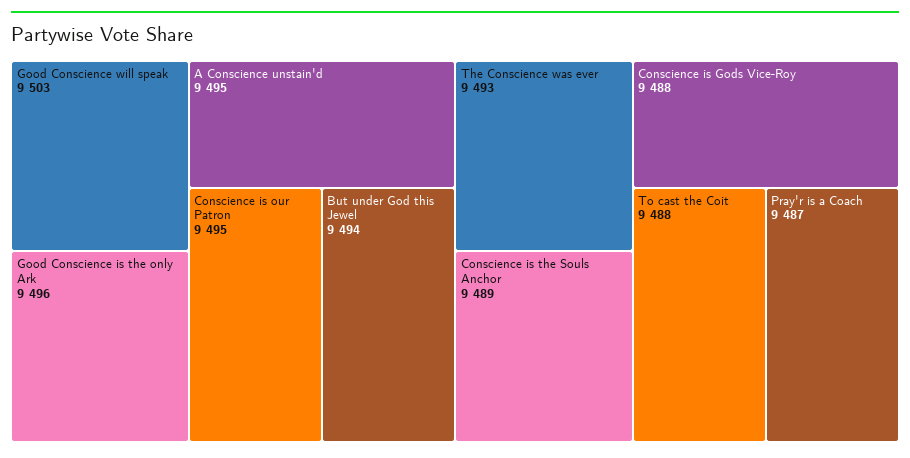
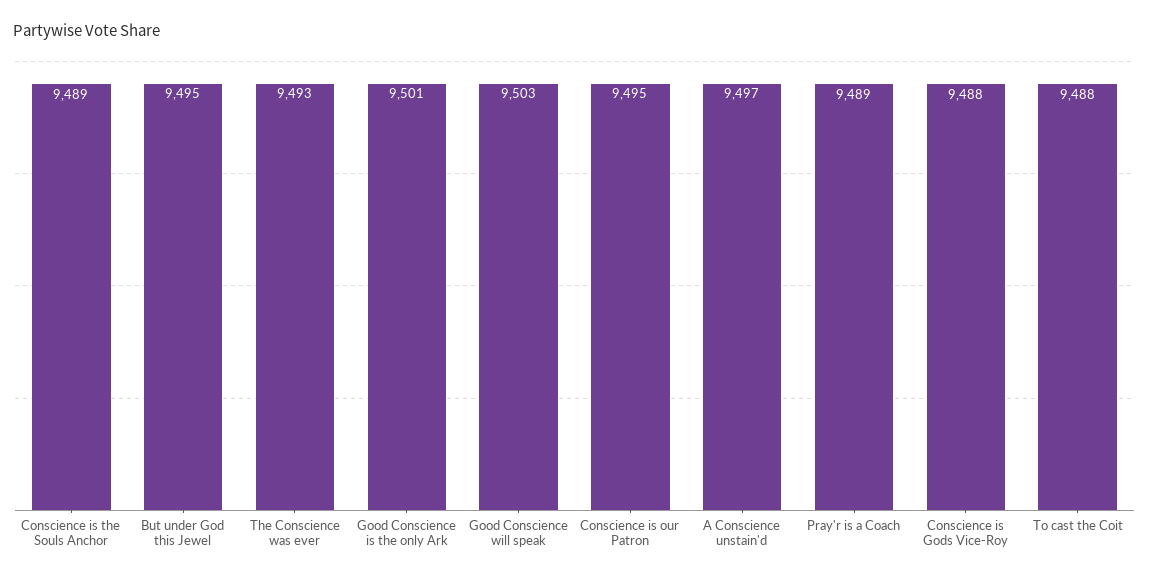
  {
    "Good Conscience will speak": 9503,
-   "Good Conscience is the only Ark": 9496,
+   "Good Conscience is the only Ark": 9501,
-   "A Conscience unstain'd": 9495,
+   "A Conscience unstain'd": 9497,
    "Conscience is our Patron": 9495,
-   "But under God this Jewel": 9494,
+   "But under God this Jewel": 9495,
    "The Conscience was ever": 9493,
    "Conscience is the Souls Anchor": 9489,
    "Conscience is Gods Vice-Roy": 9488,
    "To cast the Coit": 9488,
-   "Pray'r is a Coach": 9487
+   "Pray'r is a Coach": 9489
  }

